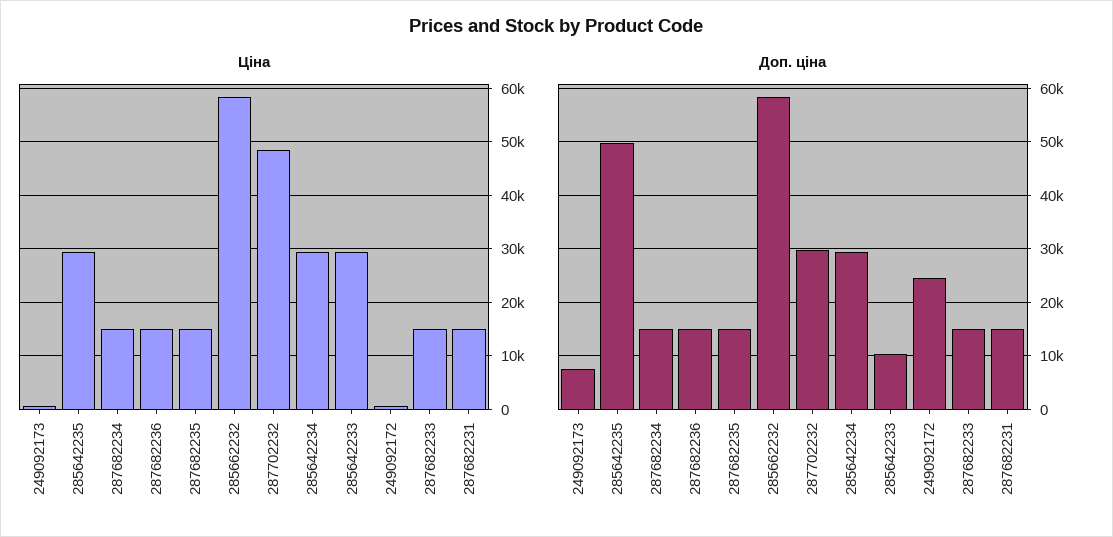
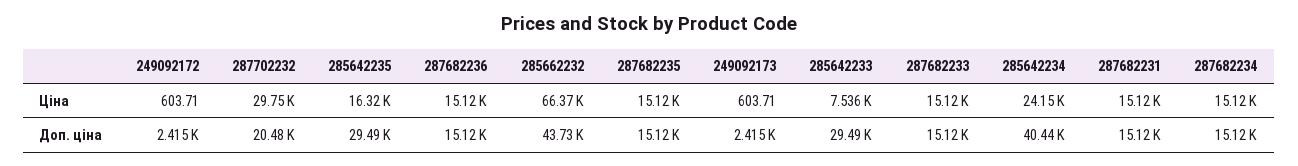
  {
    "Ціна": {
      "249092173": 603.71,
-     "285642235": 30000,
+     "285642235": 16320,
      "287682234": 15120,
      "287682236": 15120,
      "287682235": 15120,
-     "285662232": 58000,
+     "285662232": 66370,
-     "287702232": 48000,
+     "287702232": 29750,
-     "285642234": 30000,
+     "285642234": 24150,
-     "285642233": 30000,
+     "285642233": 7536,
      "249092172": 603.71,
      "287682233": 15120,
      "287682231": 15120
    },
    "Доп. ціна": {
-     "249092173": 8000,
+     "249092173": 2415,
-     "285642235": 50000,
+     "285642235": 29490,
      "287682234": 15120,
      "287682236": 15120,
      "287682235": 15120,
-     "285662232": 58000,
+     "285662232": 43730,
-     "287702232": 30000,
+     "287702232": 20480,
-     "285642234": 30000,
+     "285642234": 40440,
-     "285642233": 10000,
+     "285642233": 29490,
-     "249092172": 24000,
+     "249092172": 2415,
      "287682233": 15120,
      "287682231": 15120
    }
  }

